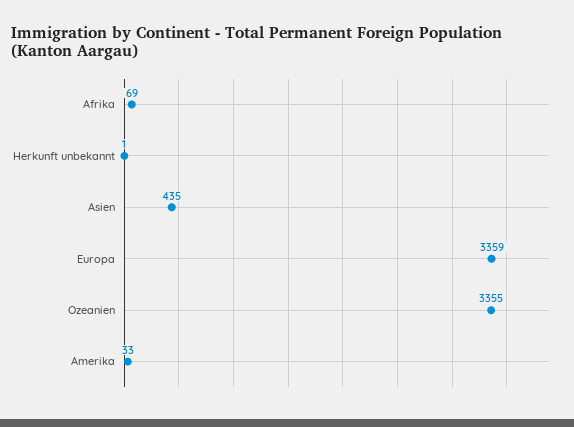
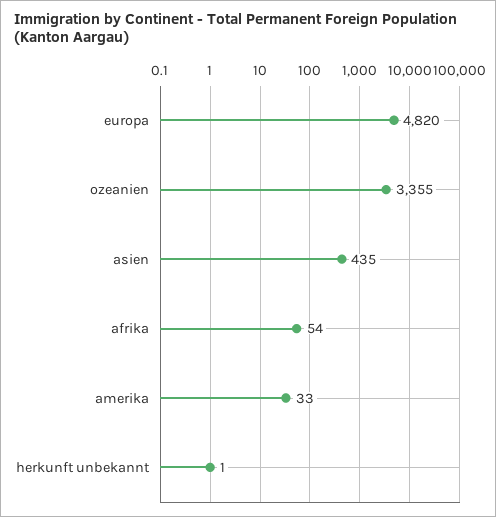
  {
-   "Afrika": 69,
+   "Afrika": 54,
    "Herkunft unbekannt": 1,
    "Asien": 435,
-   "Europa": 3359,
+   "Europa": 4820,
    "Ozeanien": 3355,
    "Amerika": 33
  }

